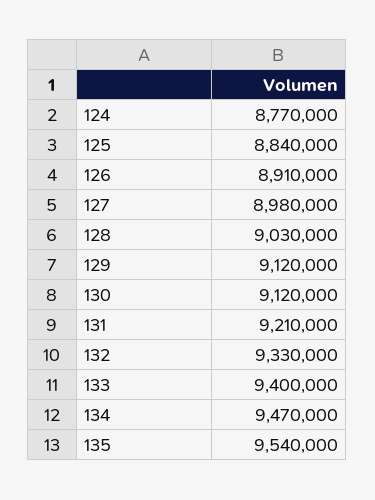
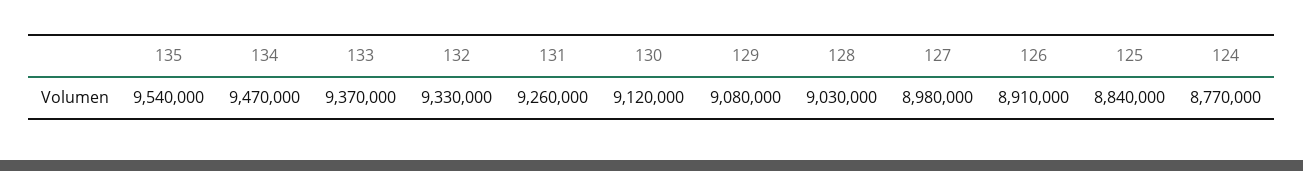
  {
    "124": 8770000,
    "125": 8840000,
    "126": 8910000,
    "127": 8980000,
    "128": 9030000,
-   "129": 9120000,
+   "129": 9080000,
    "130": 9120000,
-   "131": 9210000,
+   "131": 9260000,
    "132": 9330000,
-   "133": 9400000,
+   "133": 9370000,
    "134": 9470000,
    "135": 9540000
  }

